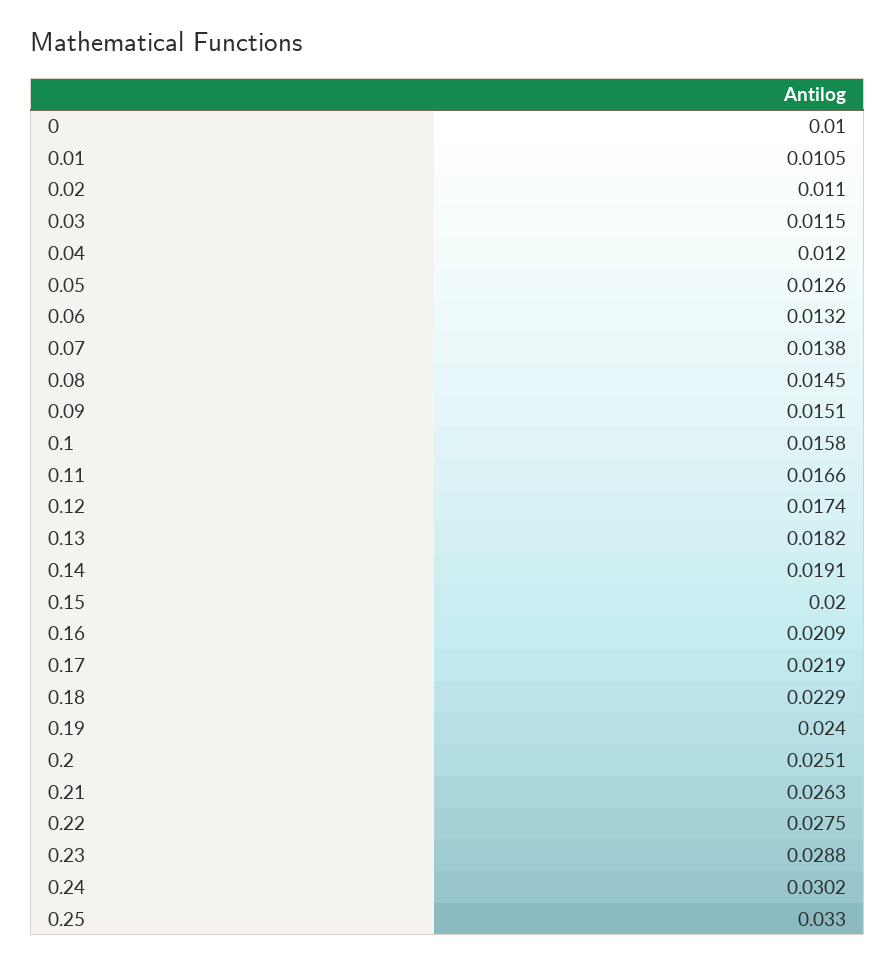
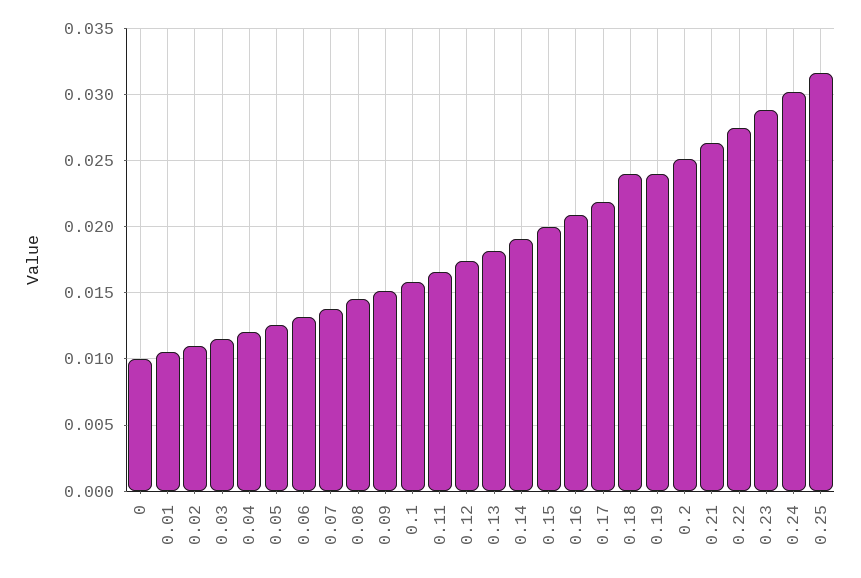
  {
    "0": 0.01,
    "0.01": 0.0105,
    "0.02": 0.011,
    "0.03": 0.0115,
    "0.04": 0.012,
    "0.05": 0.0126,
    "0.06": 0.0132,
    "0.07": 0.0138,
    "0.08": 0.0145,
    "0.09": 0.0151,
    "0.1": 0.0158,
    "0.11": 0.0166,
    "0.12": 0.0174,
    "0.13": 0.0182,
    "0.14": 0.0191,
    "0.15": 0.02,
    "0.16": 0.0209,
    "0.17": 0.0219,
-   "0.18": 0.0229,
+   "0.18": 0.024,
    "0.19": 0.024,
    "0.2": 0.0251,
    "0.21": 0.0263,
    "0.22": 0.0275,
    "0.23": 0.0288,
    "0.24": 0.0302,
-   "0.25": 0.033
+   "0.25": 0.0315
  }

